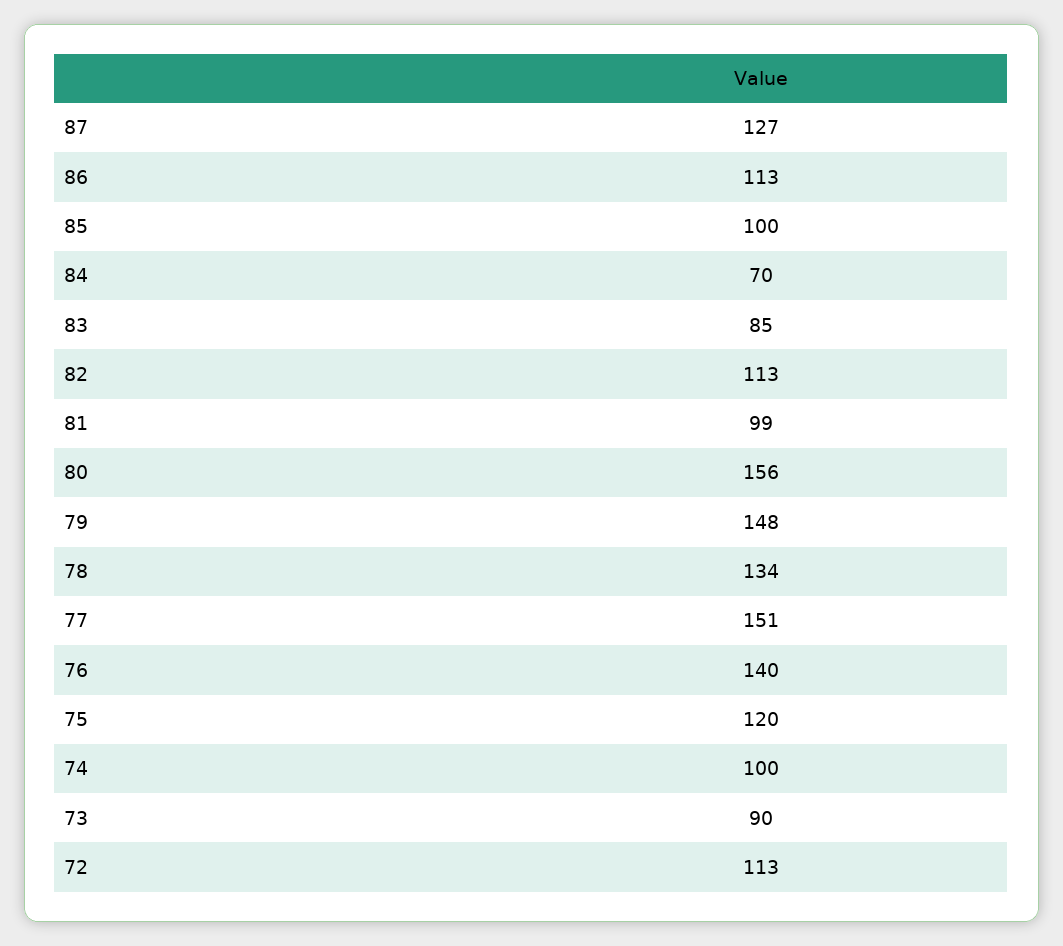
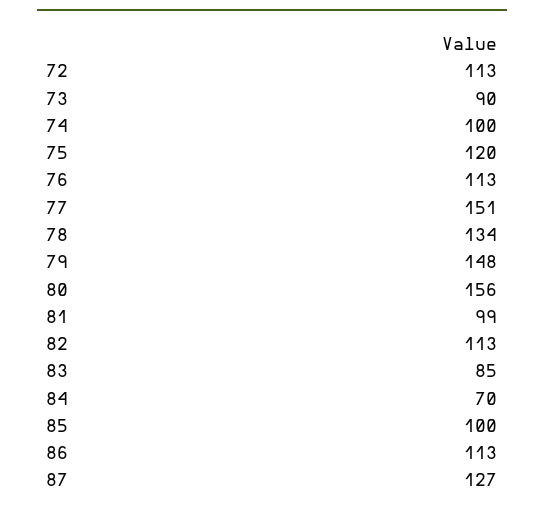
  {
    "87": 127,
    "86": 113,
    "85": 100,
    "84": 70,
    "83": 85,
    "82": 113,
    "81": 99,
    "80": 156,
    "79": 148,
    "78": 134,
    "77": 151,
-   "76": 140,
+   "76": 113,
    "75": 120,
    "74": 100,
    "73": 90,
    "72": 113
  }

